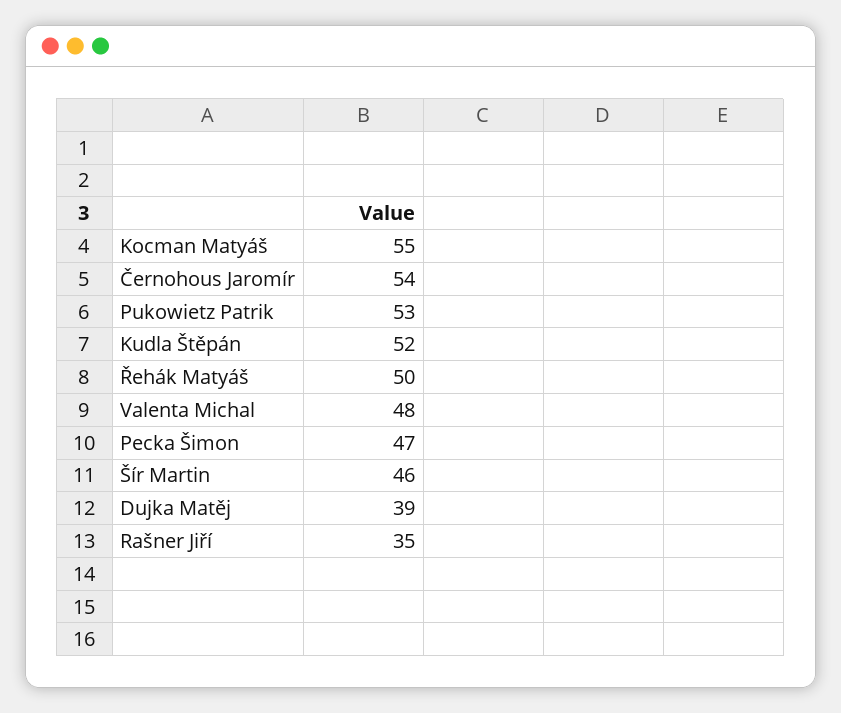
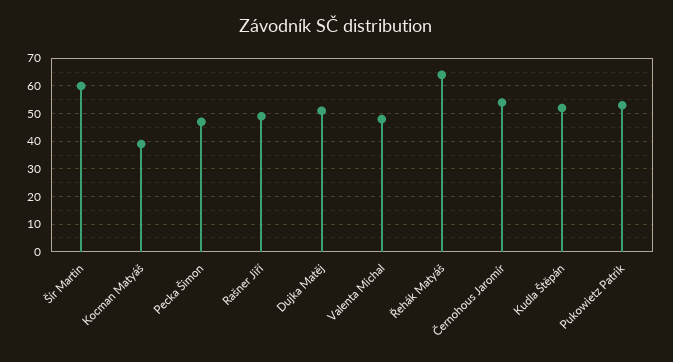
  {
-   "Kocman Matyáš": 55,
+   "Kocman Matyáš": 40,
    "Černohous Jaromír": 54,
    "Pukowietz Patrik": 53,
    "Kudla Štěpán": 52,
-   "Řehák Matyáš": 50,
+   "Řehák Matyáš": 65,
    "Valenta Michal": 48,
    "Pecka Šimon": 47,
-   "Šír Martin": 46,
+   "Šír Martin": 60,
-   "Dujka Matěj": 39,
+   "Dujka Matěj": 50,
-   "Rašner Jiří": 35
+   "Rašner Jiří": 50
  }

